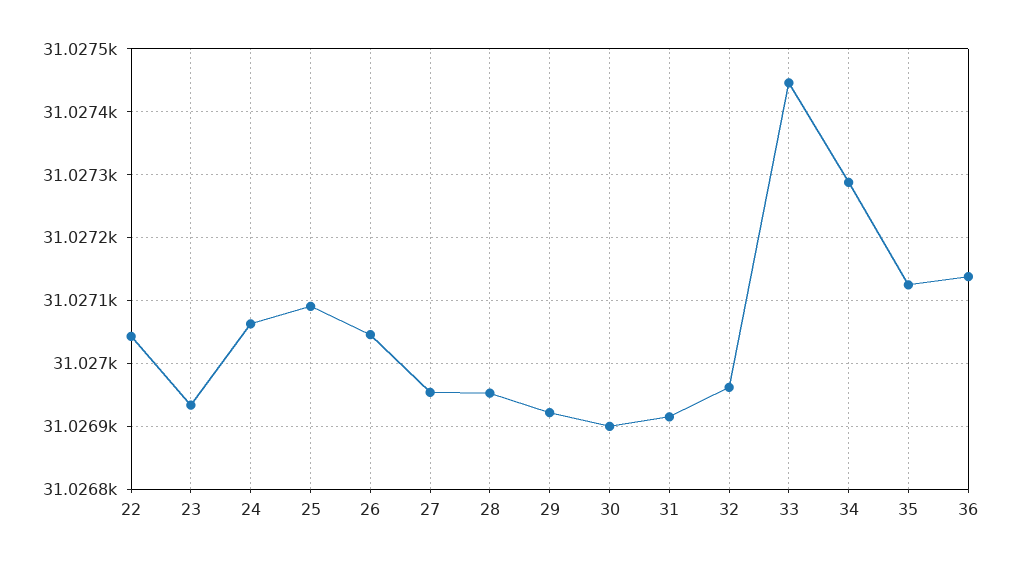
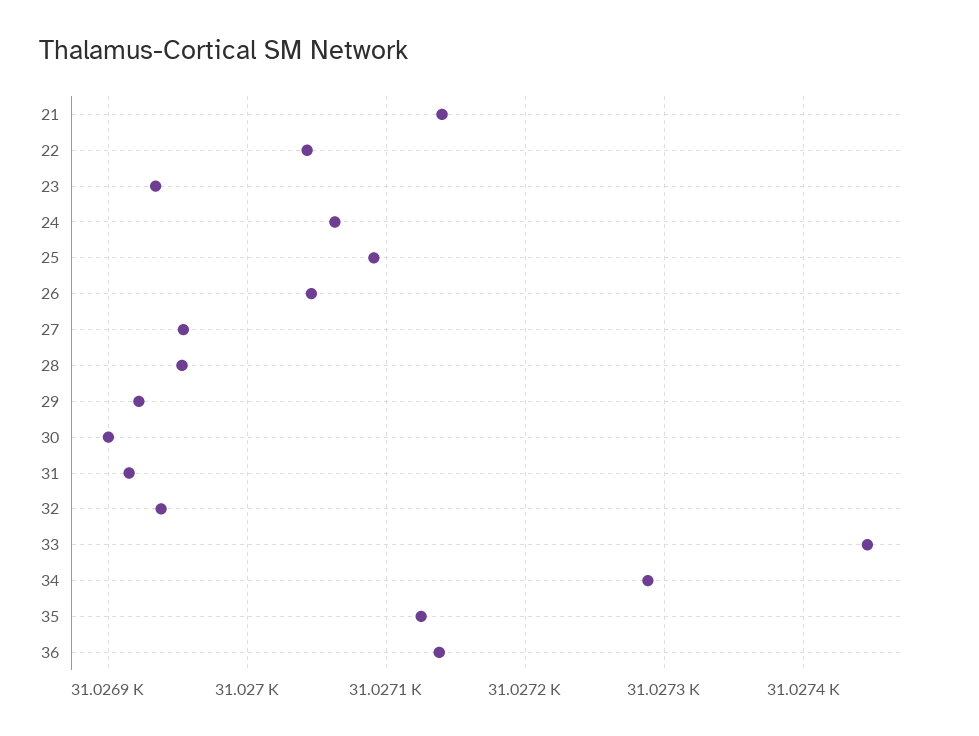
  {
    "22": 31027.04,
    "23": 31026.93,
    "24": 31027.06,
    "25": 31027.09,
    "26": 31027.05,
    "27": 31026.95,
    "28": 31026.95,
    "29": 31026.92,
    "30": 31026.9,
    "31": 31026.92,
-   "32": 31026.96,
+   "32": 31026.94,
    "33": 31027.45,
    "34": 31027.29,
    "35": 31027.13,
-   "36": 31027.14
+   "36": 31027.14,
+   "21": 31027.14
  }

